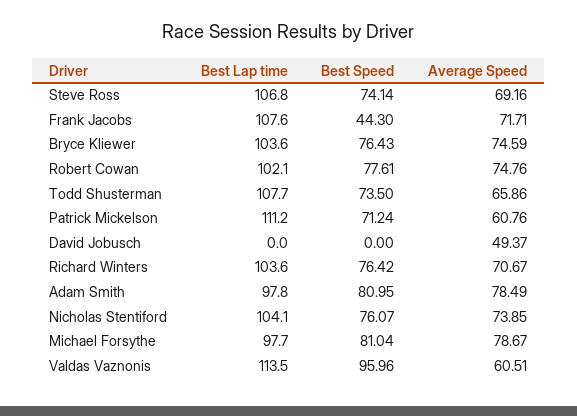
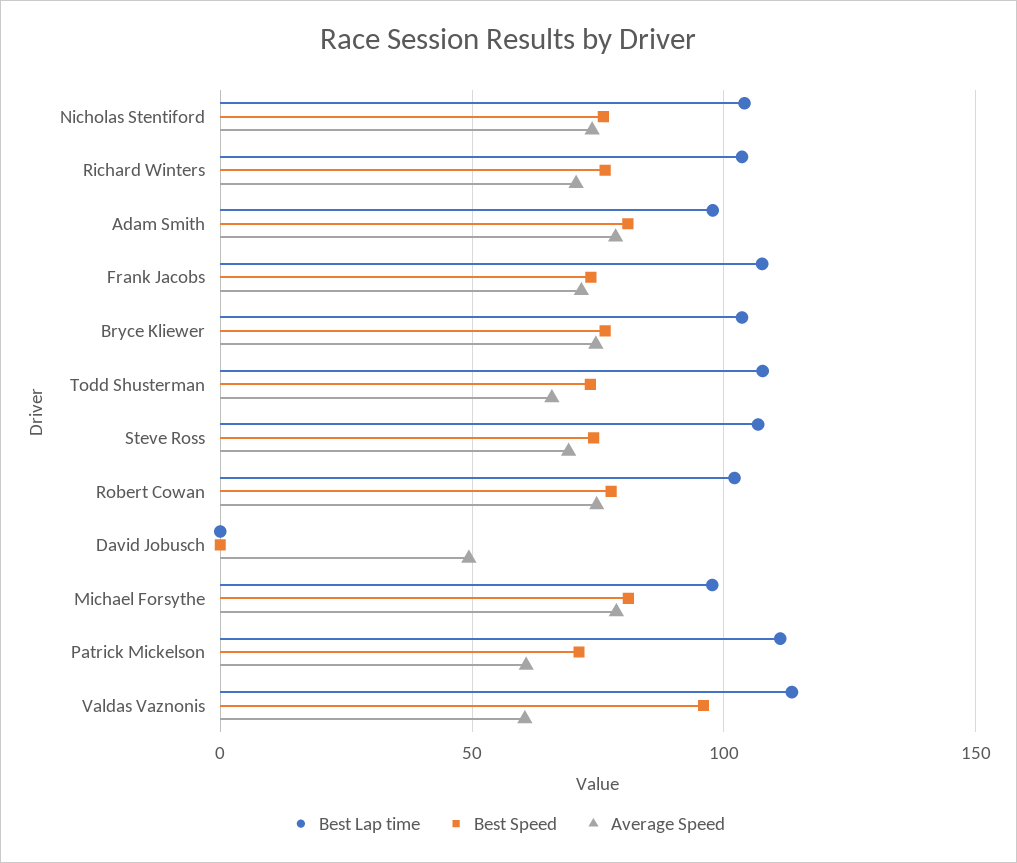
  {
    "Best Lap time": {
      "Steve Ross": 106.8,
      "Frank Jacobs": 107.6,
      "Bryce Kliewer": 103.6,
      "Robert Cowan": 102.1,
      "Todd Shusterman": 107.7,
      "Patrick Mickelson": 111.2,
      "David Jobusch": 0,
      "Richard Winters": 103.6,
      "Adam Smith": 97.8,
      "Nicholas Stentiford": 104.1,
      "Michael Forsythe": 97.7,
      "Valdas Vaznonis": 113.5
    },
    "Best Speed": {
      "Steve Ross": 74.14,
-     "Frank Jacobs": 44.3,
+     "Frank Jacobs": 75,
      "Bryce Kliewer": 76.43,
      "Robert Cowan": 77.61,
      "Todd Shusterman": 73.5,
      "Patrick Mickelson": 71.24,
      "David Jobusch": 0,
      "Richard Winters": 76.42,
      "Adam Smith": 80.95,
      "Nicholas Stentiford": 76.07,
      "Michael Forsythe": 81.04,
      "Valdas Vaznonis": 95.96
    },
    "Average Speed": {
      "Steve Ross": 69.16,
      "Frank Jacobs": 71.71,
      "Bryce Kliewer": 74.59,
      "Robert Cowan": 74.76,
      "Todd Shusterman": 65.86,
      "Patrick Mickelson": 60.76,
      "David Jobusch": 49.37,
      "Richard Winters": 70.67,
      "Adam Smith": 78.49,
      "Nicholas Stentiford": 73.85,
      "Michael Forsythe": 78.67,
      "Valdas Vaznonis": 60.51
    }
  }

